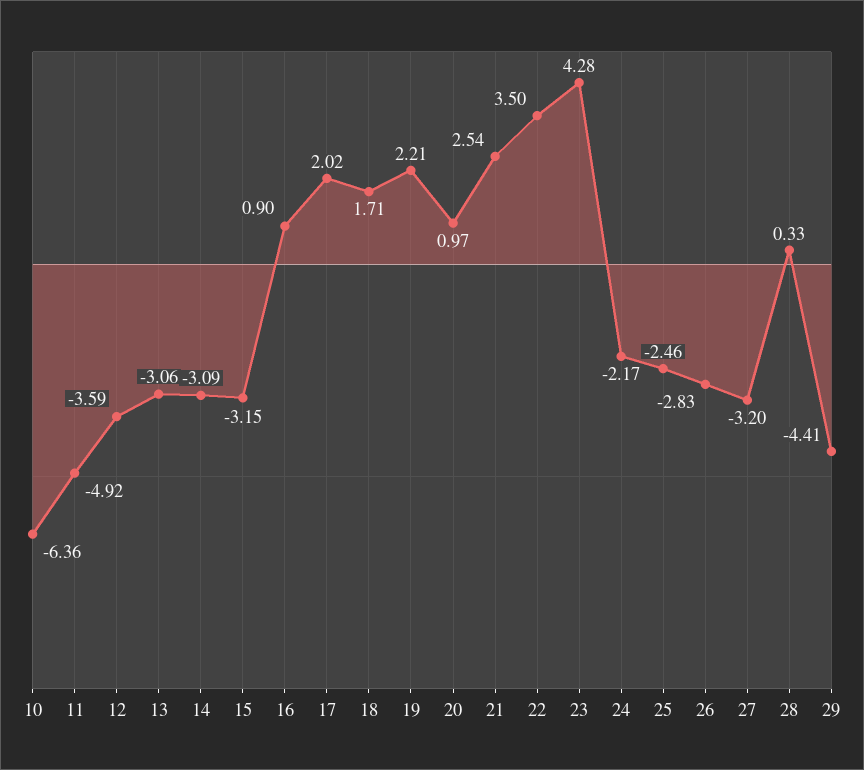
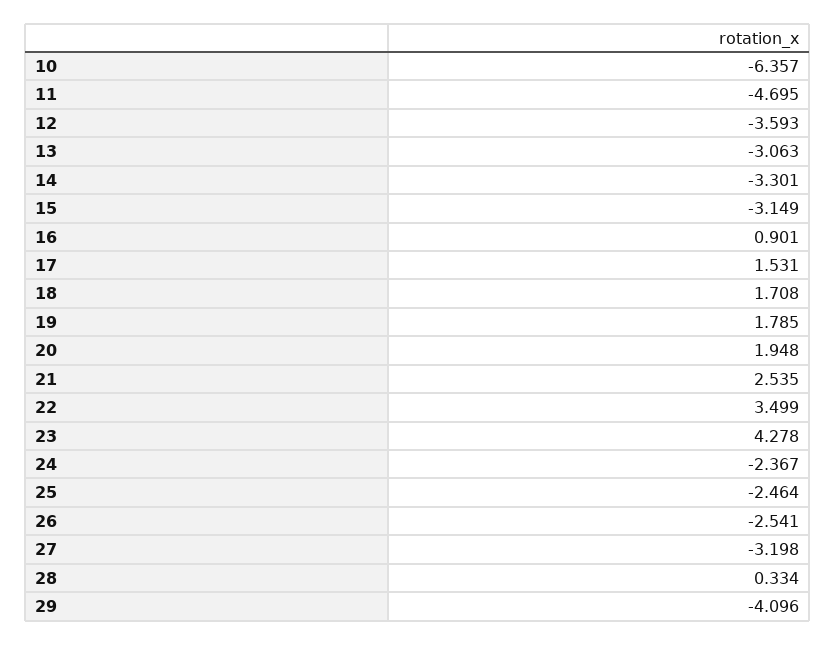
  {
    "10": -6.357,
-   "11": -4.92,
+   "11": -4.695,
    "12": -3.593,
    "13": -3.063,
-   "14": -3.09,
+   "14": -3.301,
    "15": -3.149,
    "16": 0.901,
-   "17": 2.02,
+   "17": 1.531,
    "18": 1.708,
-   "19": 2.21,
+   "19": 1.785,
-   "20": 0.97,
+   "20": 1.948,
    "21": 2.535,
    "22": 3.499,
    "23": 4.278,
-   "24": -2.17,
+   "24": -2.367,
    "25": -2.464,
-   "26": -2.83,
+   "26": -2.541,
    "27": -3.198,
    "28": 0.334,
-   "29": -4.41
+   "29": -4.096
  }

